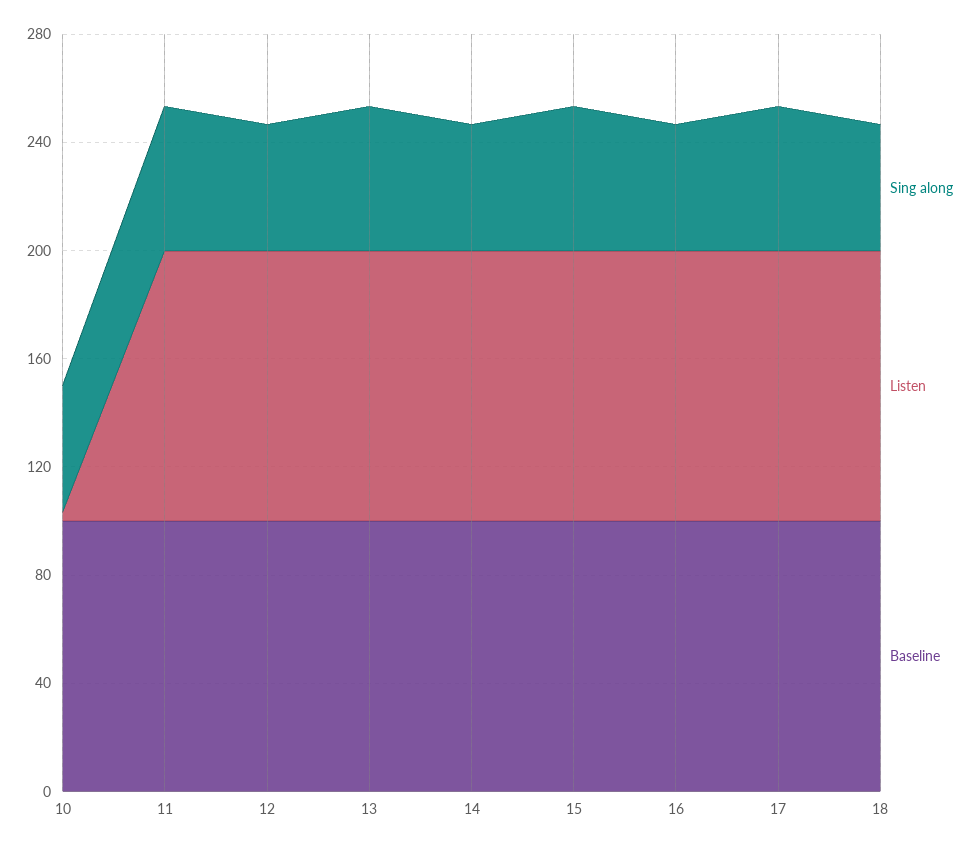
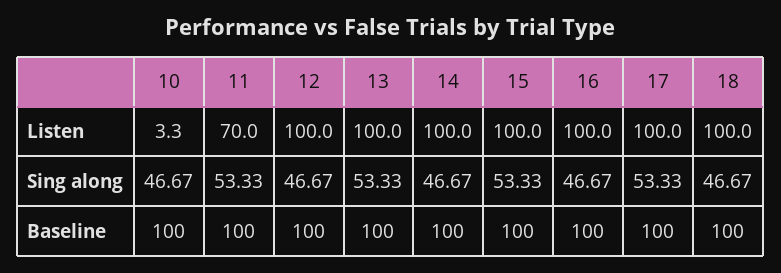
  {
    "Sing along": {
      "10": 46.67,
      "11": 53.33,
      "12": 46.67,
      "13": 53.33,
      "14": 46.67,
      "15": 53.33,
      "16": 46.67,
      "17": 53.33,
      "18": 46.67
    },
    "Listen": {
      "10": 3.3,
-     "11": 100,
+     "11": 70,
      "12": 100,
      "13": 100,
      "14": 100,
      "15": 100,
      "16": 100,
      "17": 100,
      "18": 100
    },
    "Baseline": {
      "10": 100,
      "11": 100,
      "12": 100,
      "13": 100,
      "14": 100,
      "15": 100,
      "16": 100,
      "17": 100,
      "18": 100
    }
  }

